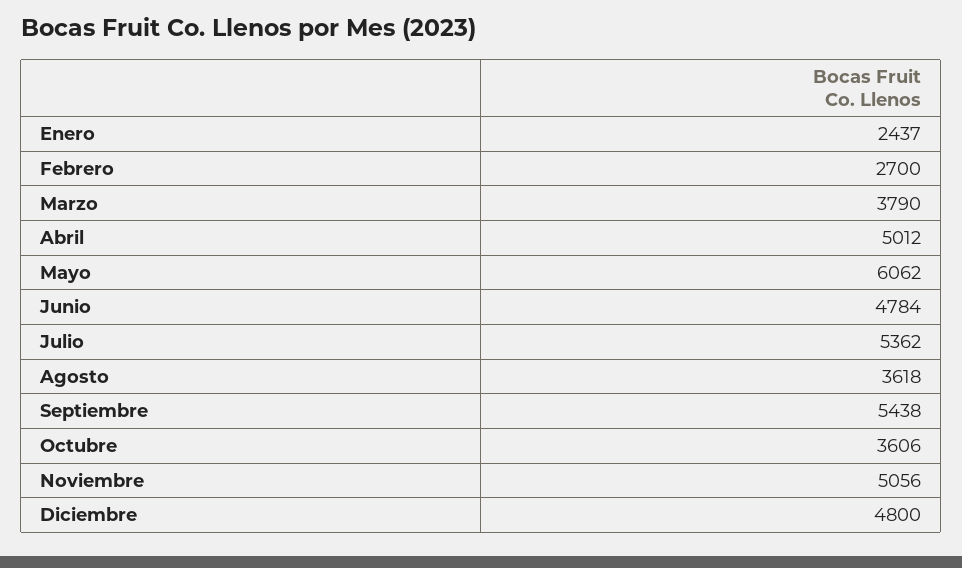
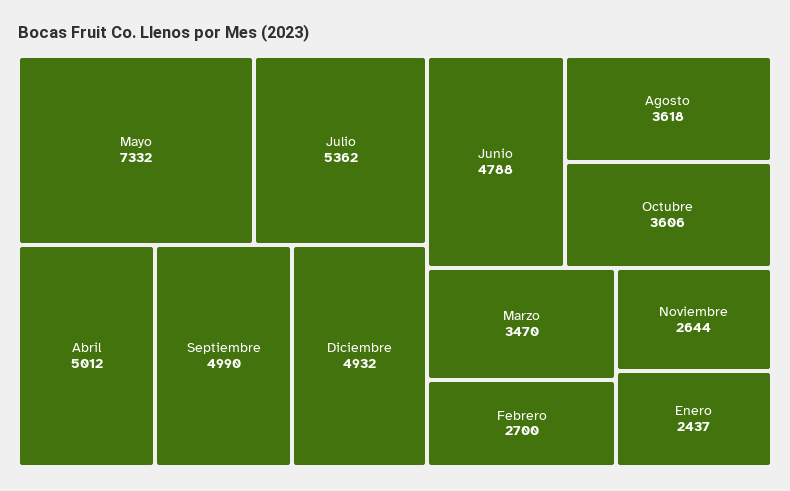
  {
    "Enero": 2437,
    "Febrero": 2700,
-   "Marzo": 3790,
+   "Marzo": 3470,
    "Abril": 5012,
-   "Mayo": 6062,
+   "Mayo": 7332,
-   "Junio": 4784,
+   "Junio": 4788,
    "Julio": 5362,
    "Agosto": 3618,
-   "Septiembre": 5438,
+   "Septiembre": 4990,
    "Octubre": 3606,
-   "Noviembre": 5056,
+   "Noviembre": 2644,
-   "Diciembre": 4800
+   "Diciembre": 4932
  }

